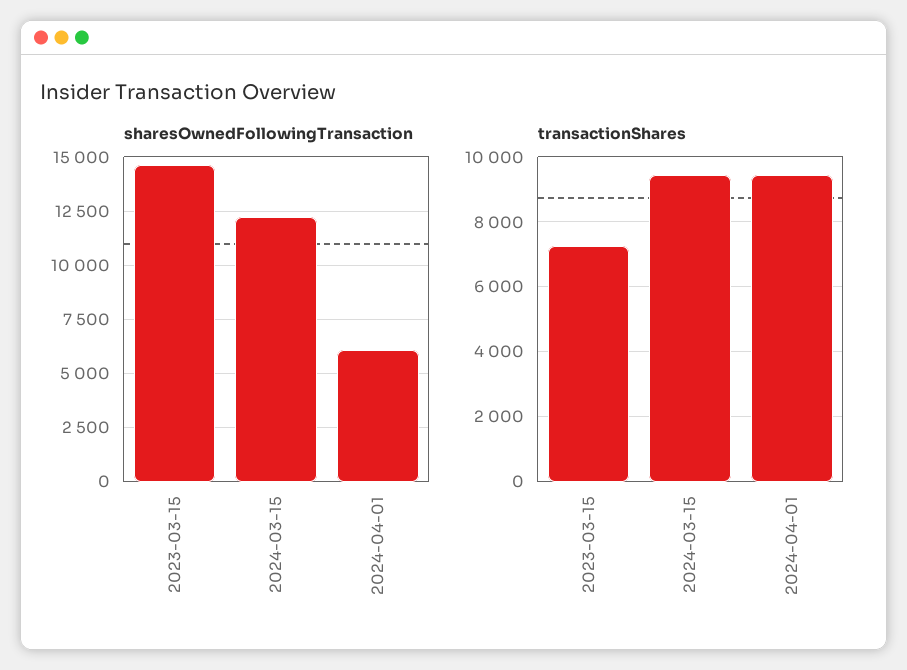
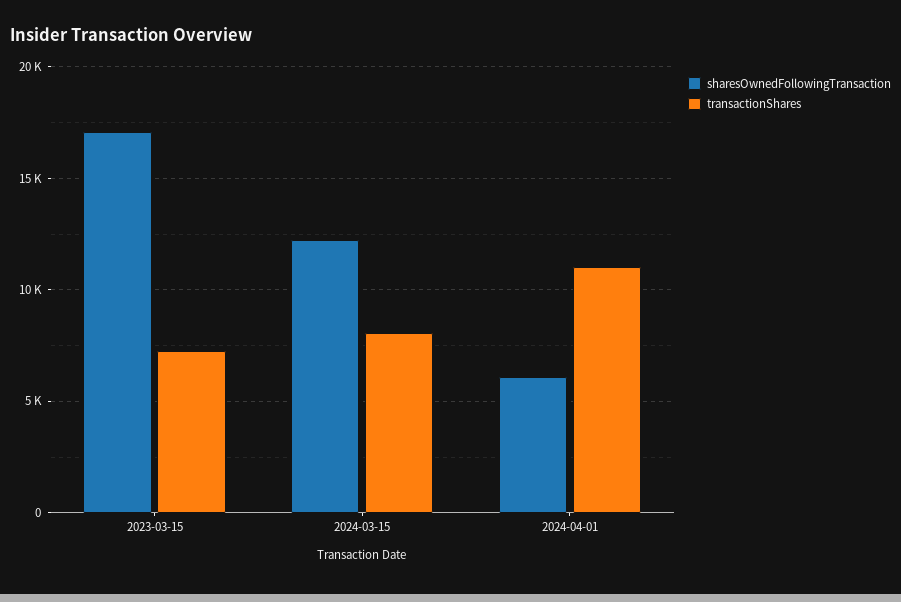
  {
    "sharesOwnedFollowingTransaction": {
-     "2023-03-15": 14500,
+     "2023-03-15": 17000,
      "2024-03-15": 12000,
      "2024-04-01": 6000
    },
    "transactionShares": {
      "2023-03-15": 7200,
-     "2024-03-15": 9400,
+     "2024-03-15": 8000,
-     "2024-04-01": 9400
+     "2024-04-01": 11000
    }
  }

